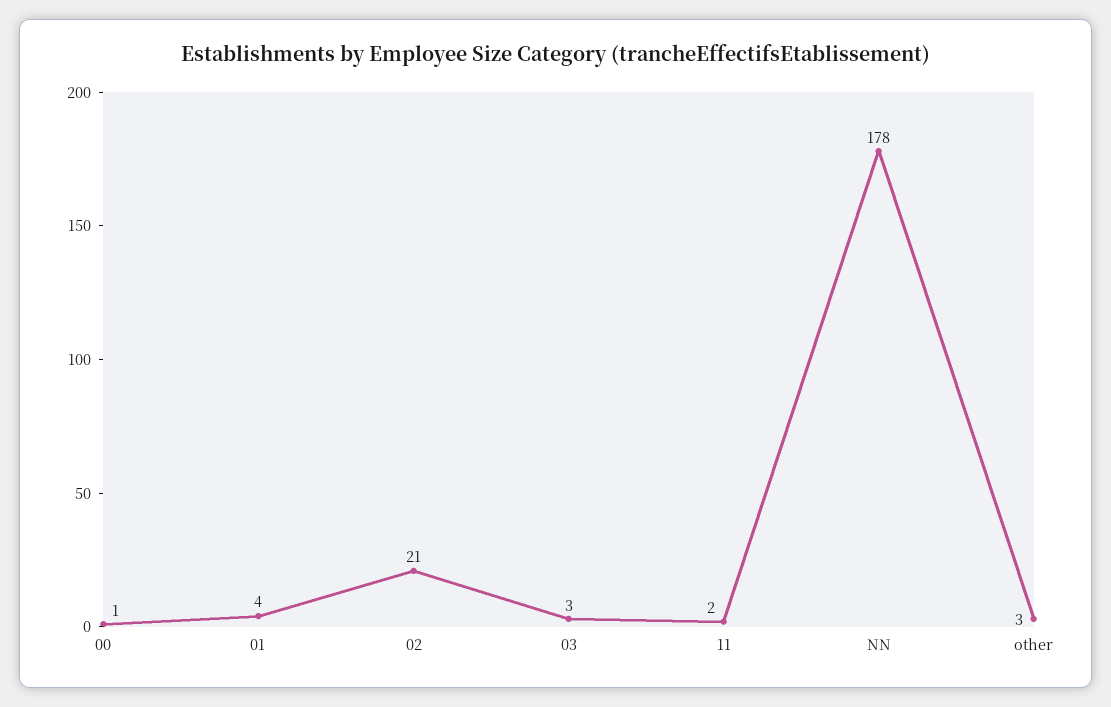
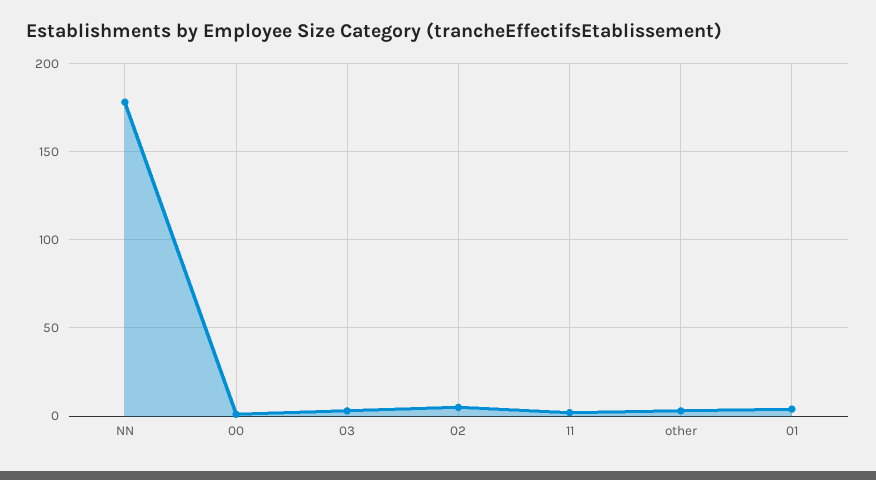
  {
    "00": 1,
    "01": 4,
-   "02": 21,
+   "02": 5,
    "03": 3,
    "11": 2,
    "NN": 178,
    "other": 3
  }

